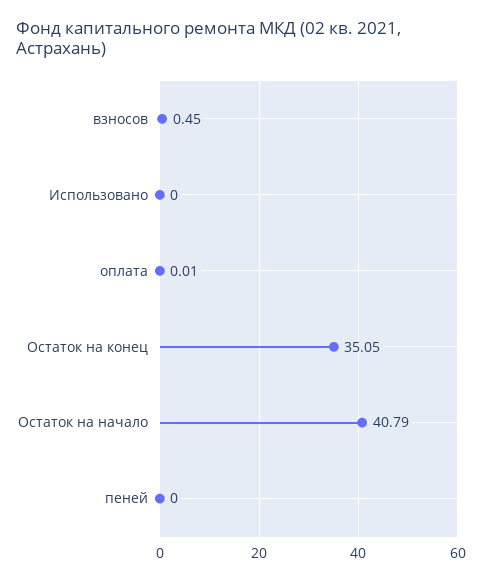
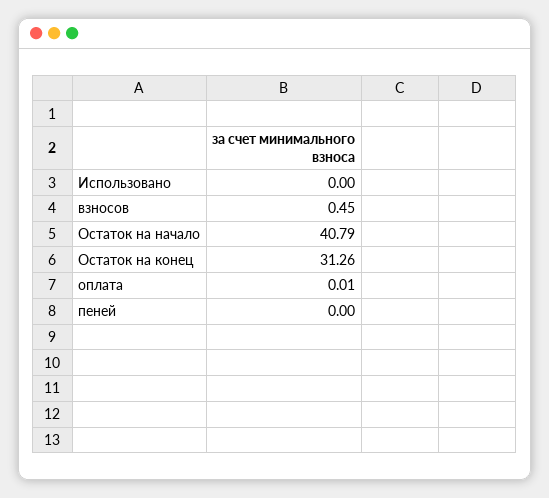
  {
    "взносов": 0.45,
    "Использовано": 0,
    "оплата": 0.01,
-   "Остаток на конец": 35.05,
+   "Остаток на конец": 31.26,
    "Остаток на начало": 40.79,
    "пеней": 0
  }

